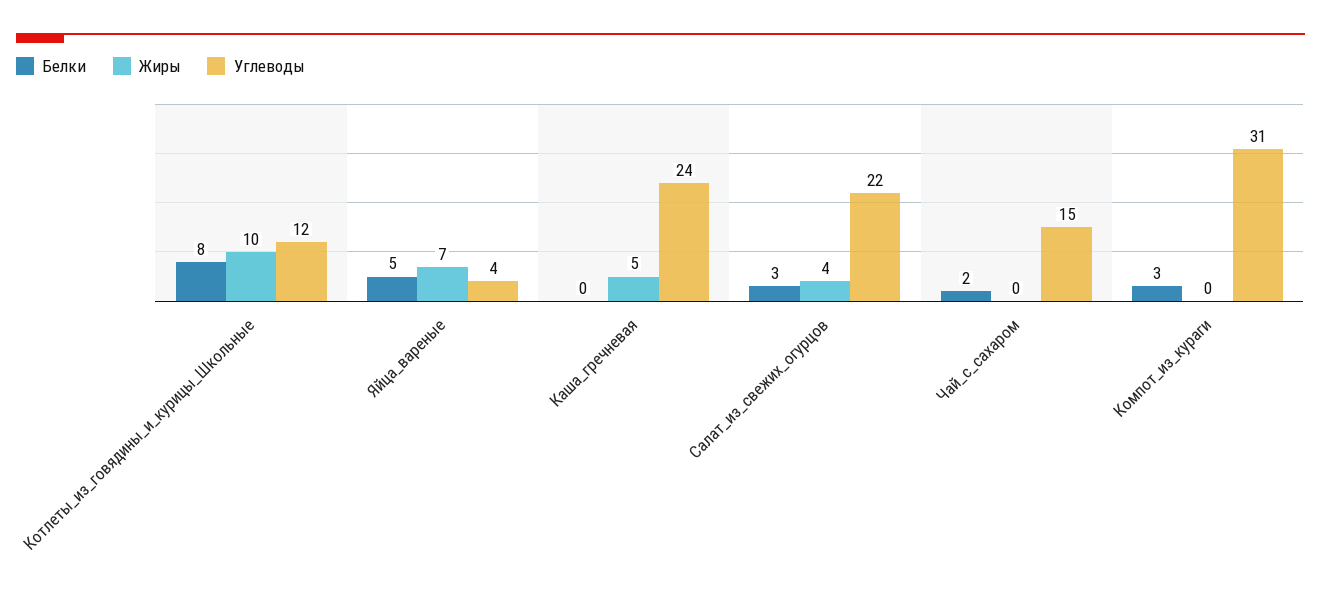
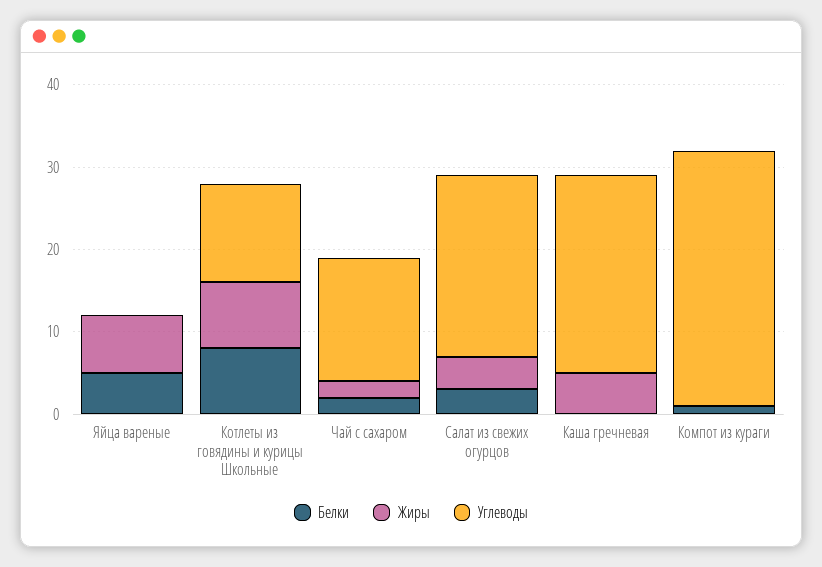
  {
    "Белки": {
      "Котлеты_из_говядины_и_курицы_Школьные": 8,
      "Яйца_вареные": 5,
      "Каша_гречневая": 0,
      "Салат_из_свежих_огурцов": 3,
      "Чай_с_сахаром": 2,
-     "Компот_из_кураги": 3
+     "Компот_из_кураги": 1
    },
    "Жиры": {
-     "Котлеты_из_говядины_и_курицы_Школьные": 10,
+     "Котлеты_из_говядины_и_курицы_Школьные": 8,
      "Яйца_вареные": 7,
      "Каша_гречневая": 5,
      "Салат_из_свежих_огурцов": 4,
-     "Чай_с_сахаром": 0,
+     "Чай_с_сахаром": 2,
      "Компот_из_кураги": 0
    },
    "Углеводы": {
      "Котлеты_из_говядины_и_курицы_Школьные": 12,
-     "Яйца_вареные": 4,
+     "Яйца_вареные": 0,
      "Каша_гречневая": 24,
      "Салат_из_свежих_огурцов": 22,
      "Чай_с_сахаром": 15,
      "Компот_из_кураги": 31
    }
  }

